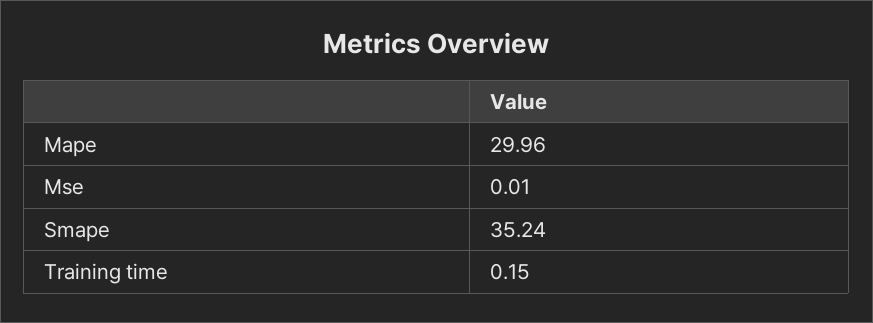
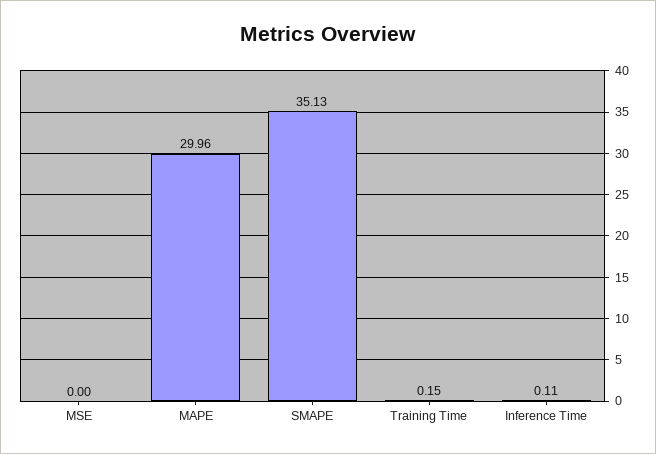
  {
    "Mape": 29.96,
-   "Mse": 0.01,
+   "Mse": 0,
-   "Smape": 35.24,
+   "Smape": 35.13,
-   "Training time": 0.15
+   "Training time": 0.15,
+   "Inference Time": 0.11
  }

